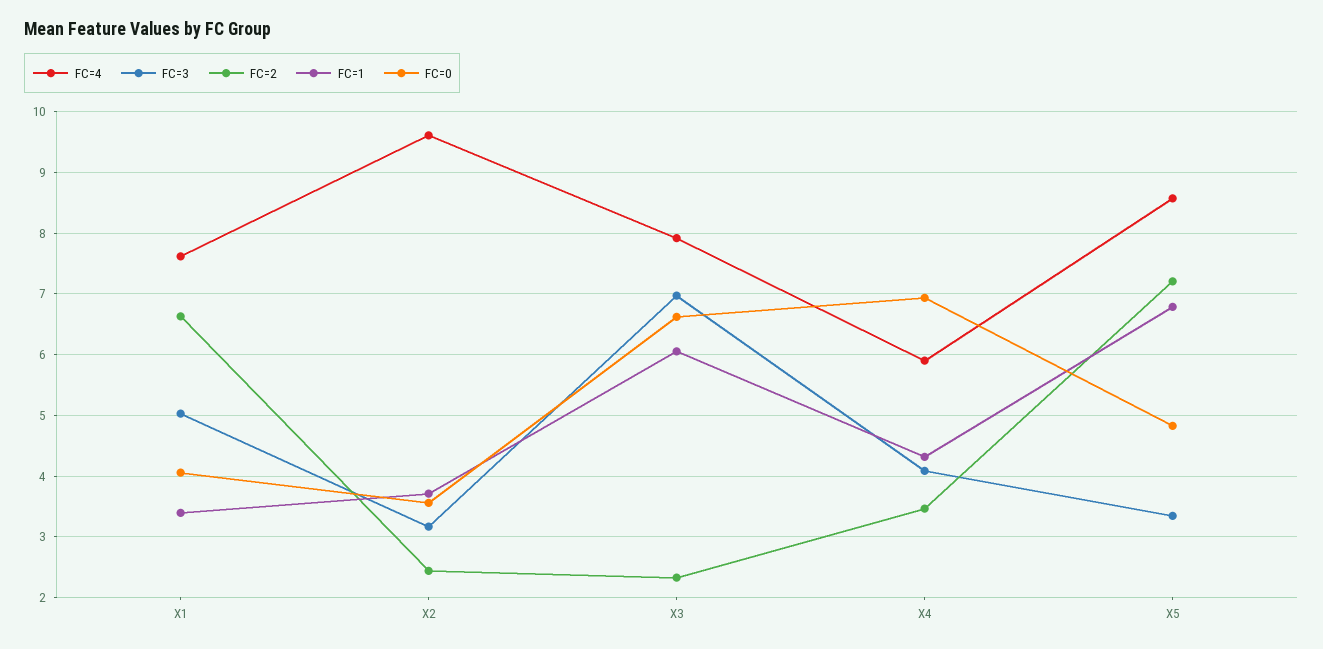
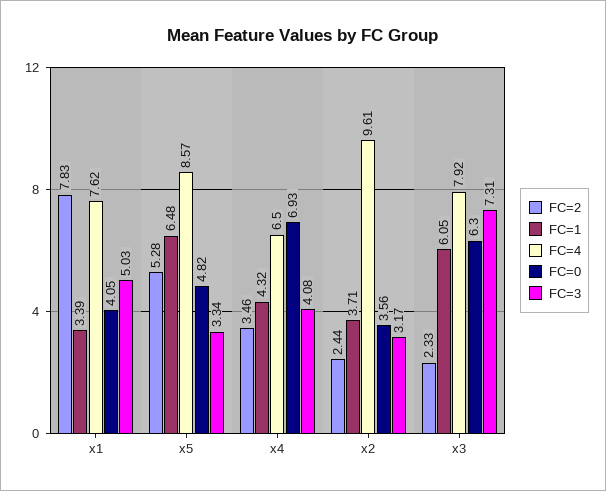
  {
    "FC=4": {
      "X1": 7.62,
      "X2": 9.61,
      "X3": 7.92,
-     "X4": 5.9,
+     "X4": 6.5,
      "X5": 8.57
    },
    "FC=3": {
      "X1": 5.03,
      "X2": 3.17,
-     "X3": 7,
+     "X3": 7.31,
      "X4": 4.08,
      "X5": 3.34
    },
    "FC=2": {
-     "X1": 6.6,
+     "X1": 7.83,
      "X2": 2.44,
      "X3": 2.33,
      "X4": 3.46,
-     "X5": 7.2
+     "X5": 5.28
    },
    "FC=1": {
      "X1": 3.39,
      "X2": 3.71,
      "X3": 6.05,
      "X4": 4.32,
-     "X5": 6.8
+     "X5": 6.48
    },
    "FC=0": {
      "X1": 4.05,
      "X2": 3.56,
-     "X3": 6.6,
+     "X3": 6.3,
      "X4": 6.93,
      "X5": 4.82
    }
  }

